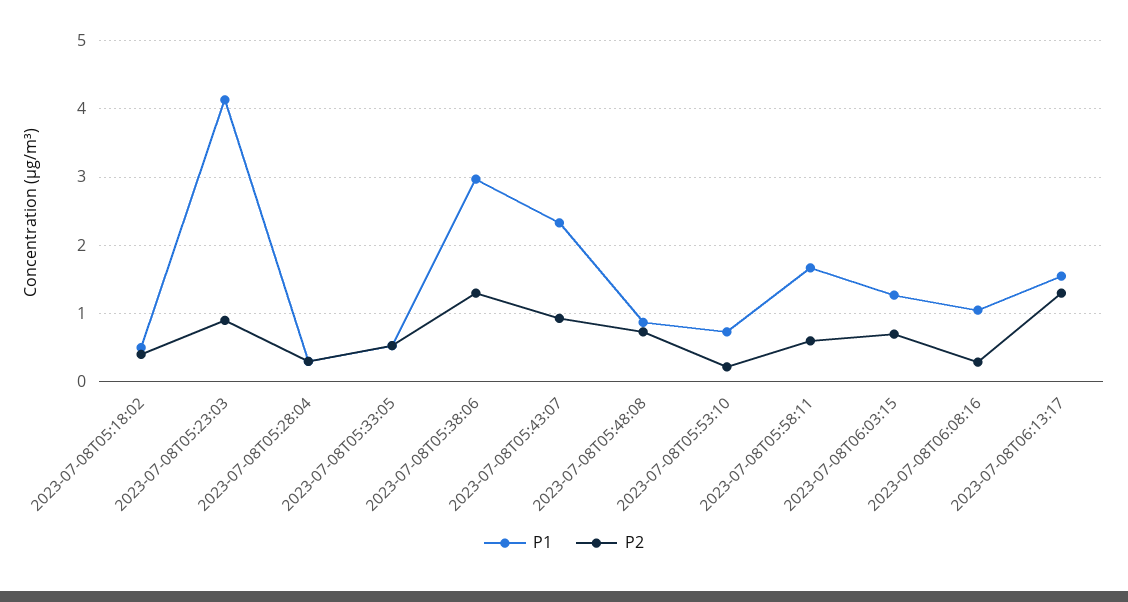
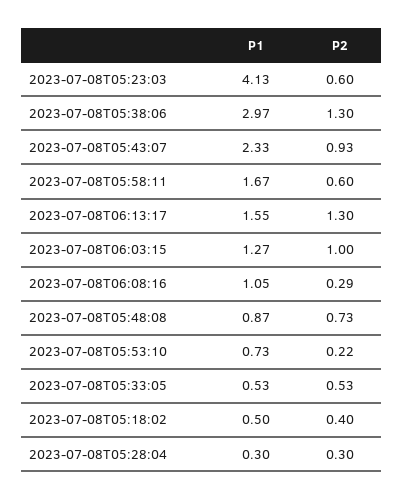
  {
    "P1": {
      "2023-07-08T05:18:02": 0.5,
      "2023-07-08T05:23:03": 4.13,
      "2023-07-08T05:28:04": 0.3,
      "2023-07-08T05:33:05": 0.53,
      "2023-07-08T05:38:06": 2.97,
      "2023-07-08T05:43:07": 2.33,
      "2023-07-08T05:48:08": 0.87,
      "2023-07-08T05:53:10": 0.73,
      "2023-07-08T05:58:11": 1.67,
      "2023-07-08T06:03:15": 1.27,
      "2023-07-08T06:08:16": 1.05,
      "2023-07-08T06:13:17": 1.55
    },
    "P2": {
      "2023-07-08T05:18:02": 0.4,
-     "2023-07-08T05:23:03": 0.9,
+     "2023-07-08T05:23:03": 0.6,
      "2023-07-08T05:28:04": 0.3,
      "2023-07-08T05:33:05": 0.53,
      "2023-07-08T05:38:06": 1.3,
      "2023-07-08T05:43:07": 0.93,
      "2023-07-08T05:48:08": 0.73,
      "2023-07-08T05:53:10": 0.22,
      "2023-07-08T05:58:11": 0.6,
-     "2023-07-08T06:03:15": 0.7,
+     "2023-07-08T06:03:15": 1,
      "2023-07-08T06:08:16": 0.29,
      "2023-07-08T06:13:17": 1.3
    }
  }

